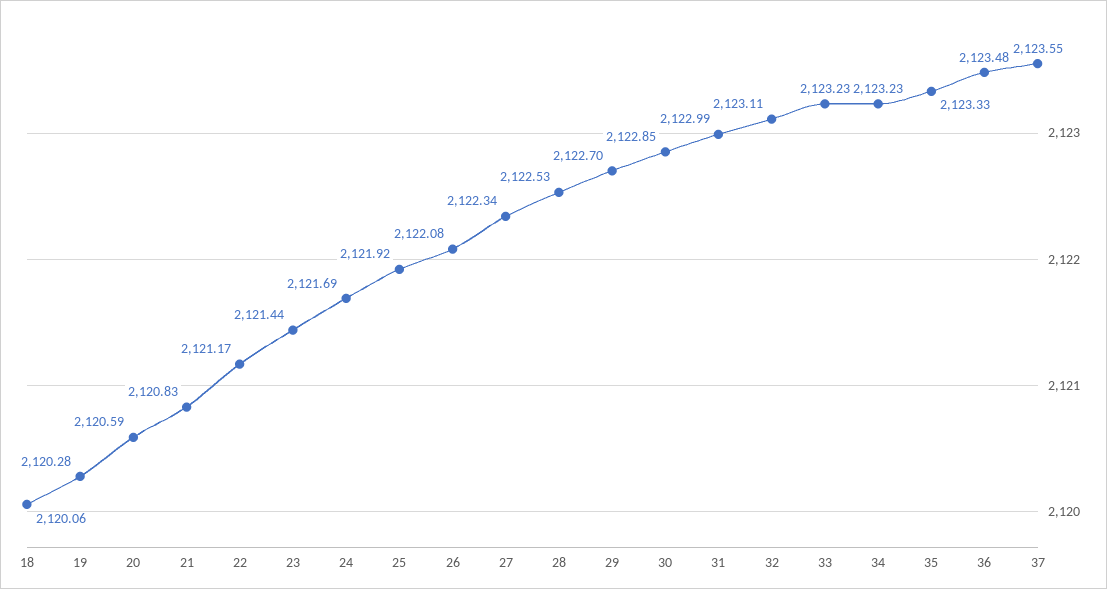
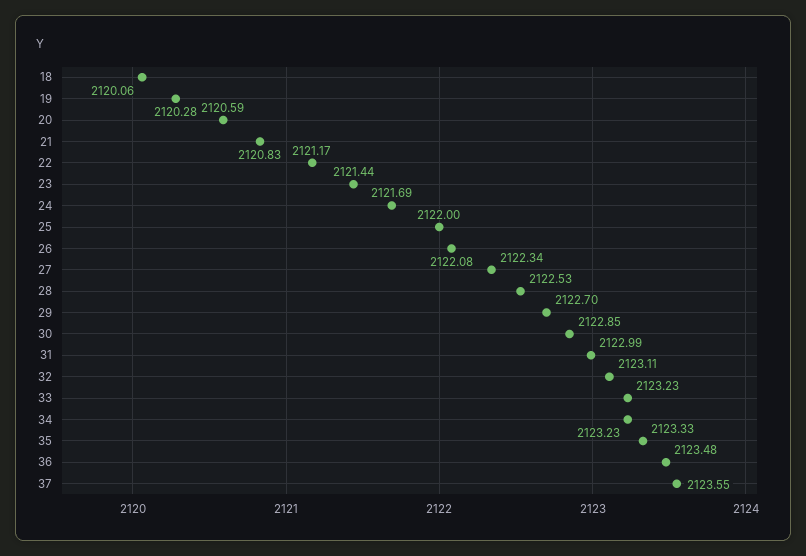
  {
    "18": 2120.06,
    "19": 2120.28,
    "20": 2120.59,
    "21": 2120.83,
    "22": 2121.17,
    "23": 2121.44,
    "24": 2121.69,
-   "25": 2121.92,
+   "25": 2122,
    "26": 2122.08,
    "27": 2122.34,
    "28": 2122.53,
    "29": 2122.7,
    "30": 2122.85,
    "31": 2122.99,
    "32": 2123.11,
    "33": 2123.23,
    "34": 2123.23,
    "35": 2123.33,
    "36": 2123.48,
    "37": 2123.55
  }

